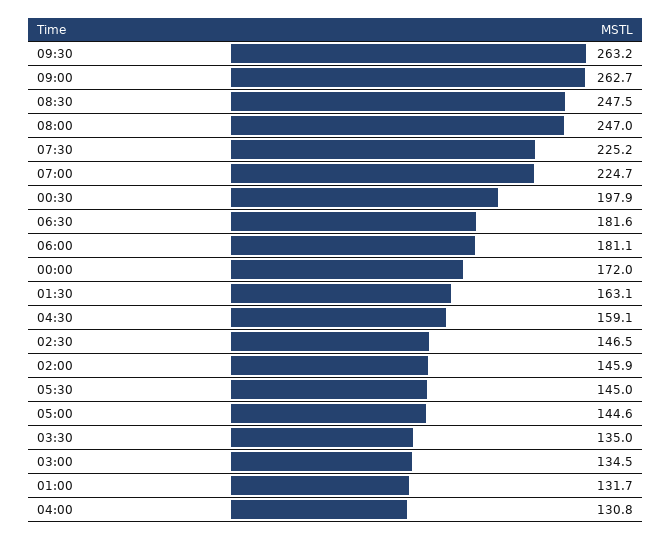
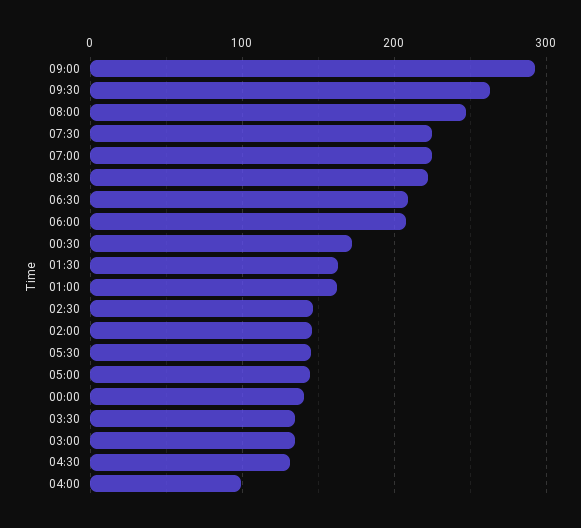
  {
    "09:30": 263.2,
-   "09:00": 262.7,
+   "09:00": 290,
-   "08:30": 247.5,
+   "08:30": 220,
    "08:00": 247,
    "07:30": 225.2,
    "07:00": 224.7,
-   "00:30": 197.9,
+   "00:30": 170,
-   "06:30": 181.6,
+   "06:30": 210,
-   "06:00": 181.1,
+   "06:00": 210,
-   "00:00": 172,
+   "00:00": 140,
    "01:30": 163.1,
-   "04:30": 159.1,
+   "04:30": 130,
    "02:30": 146.5,
    "02:00": 145.9,
    "05:30": 145,
    "05:00": 144.6,
    "03:30": 135,
    "03:00": 134.5,
-   "01:00": 131.7,
+   "01:00": 160,
-   "04:00": 130.8
+   "04:00": 100
  }

